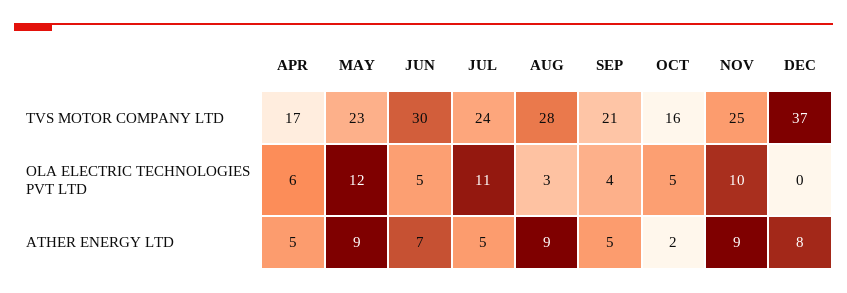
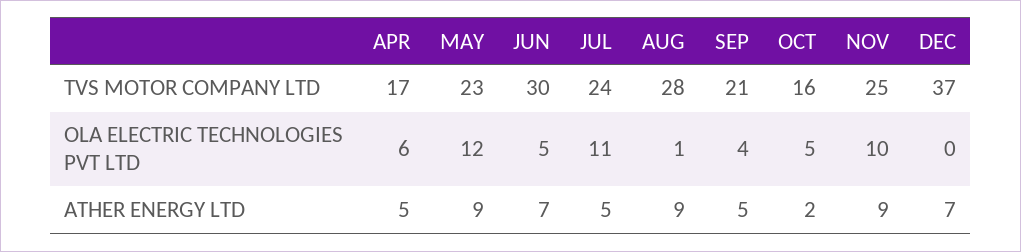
  {
    "APR": {
      "TVS MOTOR COMPANY LTD": 17,
      "OLA ELECTRIC TECHNOLOGIES PVT LTD": 6,
      "ATHER ENERGY LTD": 5
    },
    "MAY": {
      "TVS MOTOR COMPANY LTD": 23,
      "OLA ELECTRIC TECHNOLOGIES PVT LTD": 12,
      "ATHER ENERGY LTD": 9
    },
    "JUN": {
      "TVS MOTOR COMPANY LTD": 30,
      "OLA ELECTRIC TECHNOLOGIES PVT LTD": 5,
      "ATHER ENERGY LTD": 7
    },
    "JUL": {
      "TVS MOTOR COMPANY LTD": 24,
      "OLA ELECTRIC TECHNOLOGIES PVT LTD": 11,
      "ATHER ENERGY LTD": 5
    },
    "AUG": {
      "TVS MOTOR COMPANY LTD": 28,
-     "OLA ELECTRIC TECHNOLOGIES PVT LTD": 3,
+     "OLA ELECTRIC TECHNOLOGIES PVT LTD": 1,
      "ATHER ENERGY LTD": 9
    },
    "SEP": {
      "TVS MOTOR COMPANY LTD": 21,
      "OLA ELECTRIC TECHNOLOGIES PVT LTD": 4,
      "ATHER ENERGY LTD": 5
    },
    "OCT": {
      "TVS MOTOR COMPANY LTD": 16,
      "OLA ELECTRIC TECHNOLOGIES PVT LTD": 5,
      "ATHER ENERGY LTD": 2
    },
    "NOV": {
      "TVS MOTOR COMPANY LTD": 25,
      "OLA ELECTRIC TECHNOLOGIES PVT LTD": 10,
      "ATHER ENERGY LTD": 9
    },
    "DEC": {
      "TVS MOTOR COMPANY LTD": 37,
      "OLA ELECTRIC TECHNOLOGIES PVT LTD": 0,
-     "ATHER ENERGY LTD": 8
+     "ATHER ENERGY LTD": 7
    }
  }

